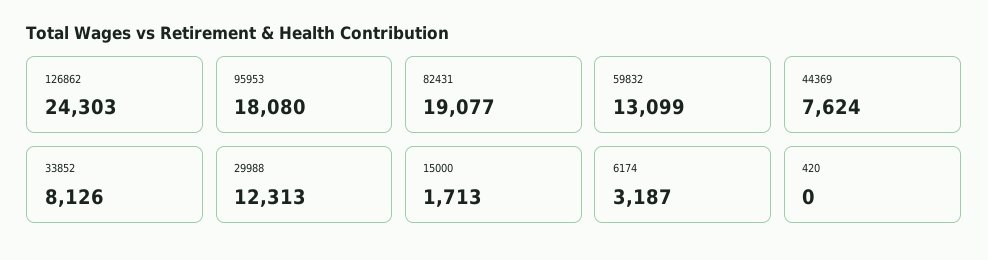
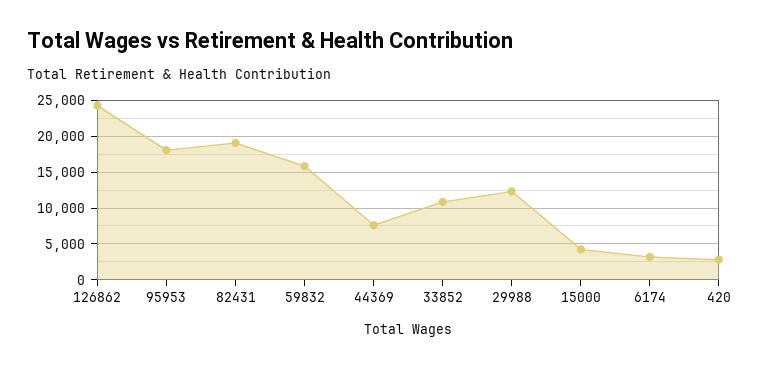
  {
    "126862": 24303,
    "95953": 18080,
    "82431": 19077,
-   "59832": 13099,
+   "59832": 16000,
    "44369": 7624,
-   "33852": 8126,
+   "33852": 11000,
    "29988": 12313,
-   "15000": 1713,
+   "15000": 4000,
    "6174": 3187,
-   "420": 0
+   "420": 3000
  }

